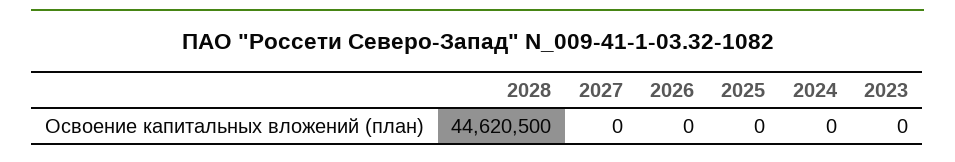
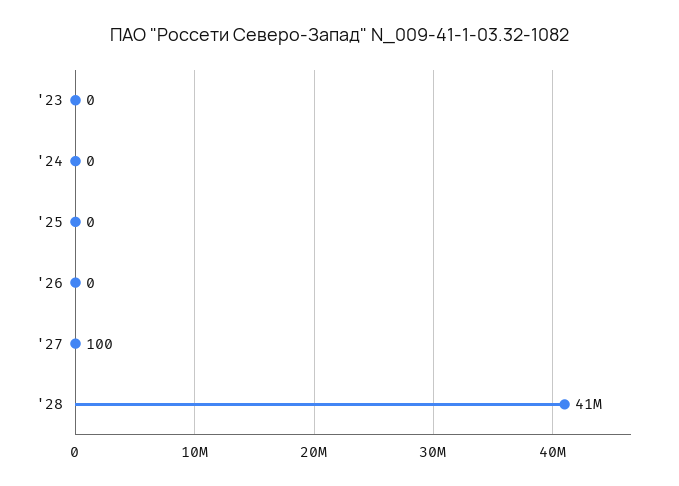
  {
-   "2028": 44620500,
+   "2028": 41000000,
-   "2027": 0,
+   "2027": 100,
    "2026": 0,
    "2025": 0,
    "2024": 0,
    "2023": 0
  }

